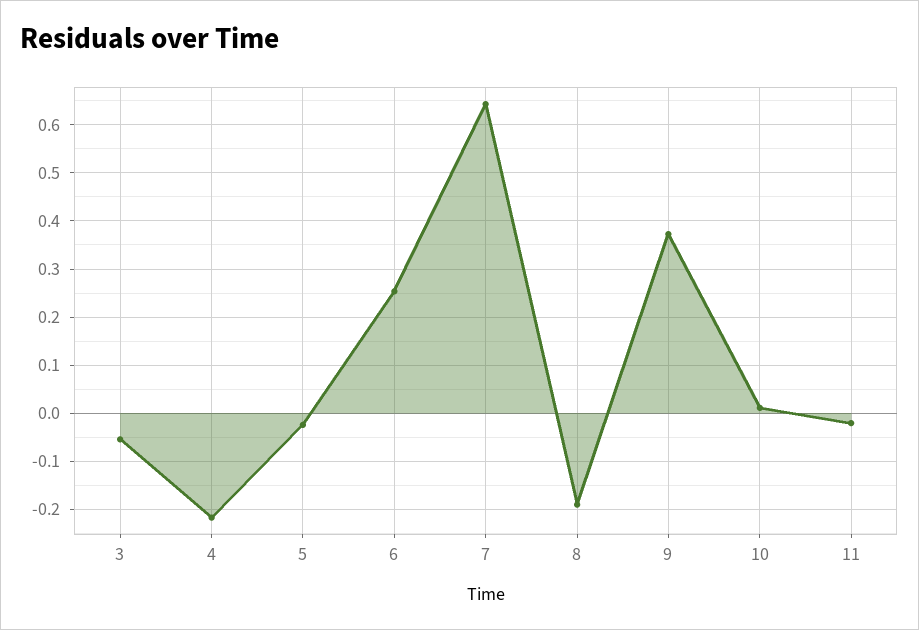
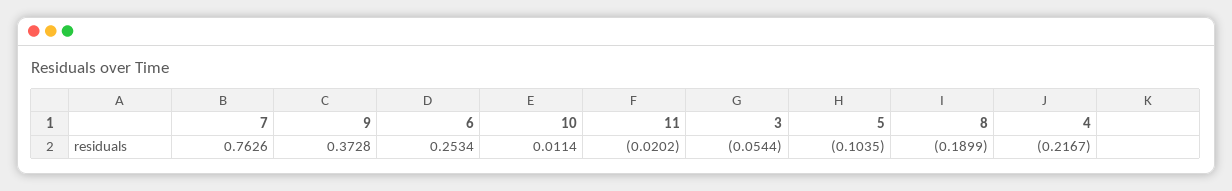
  {
    "3": -0.0544,
    "4": -0.2167,
-   "5": -0.02,
+   "5": -0.1035,
    "6": 0.2534,
-   "7": 0.64,
+   "7": 0.7626,
    "8": -0.1899,
    "9": 0.3728,
    "10": 0.0114,
    "11": -0.0202
  }

